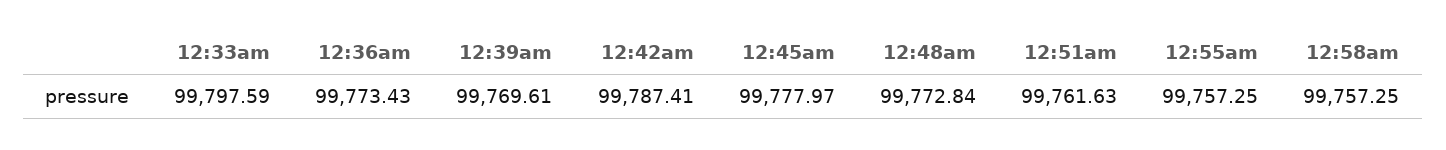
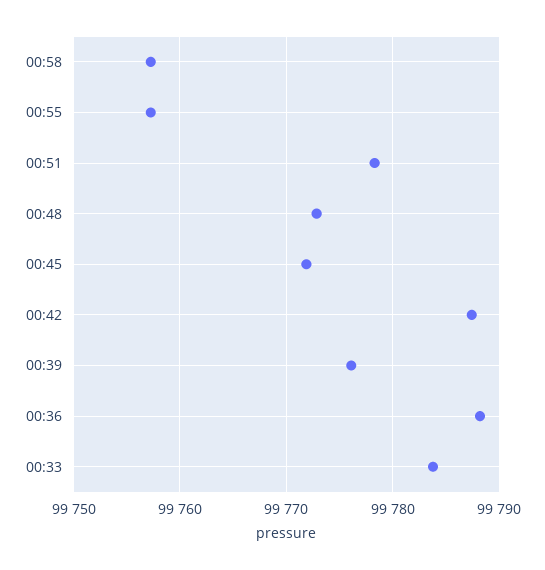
  {
-   "12:33am": 99797.59,
+   "12:33am": 99784,
-   "12:36am": 99773.43,
+   "12:36am": 99788,
-   "12:39am": 99769.61,
+   "12:39am": 99776,
    "12:42am": 99787.41,
-   "12:45am": 99777.97,
+   "12:45am": 99772,
    "12:48am": 99772.84,
-   "12:51am": 99761.63,
+   "12:51am": 99778,
    "12:55am": 99757.25,
    "12:58am": 99757.25
  }

